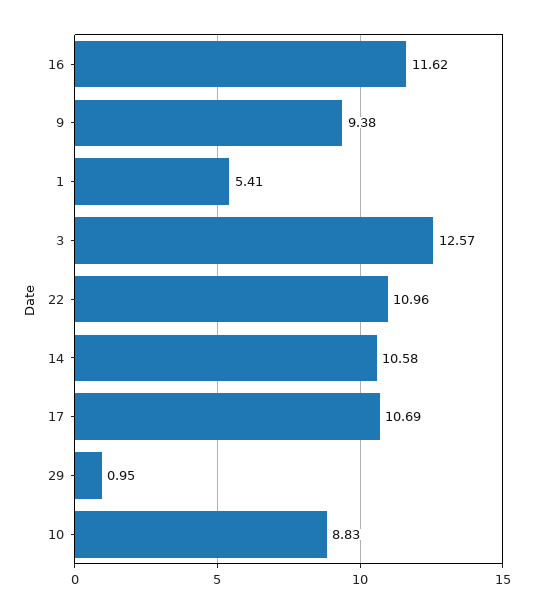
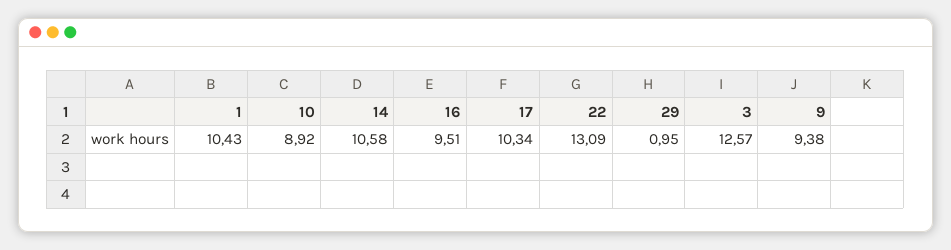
  {
-   "16": 11.62,
+   "16": 9.51,
    "9": 9.38,
-   "1": 5.41,
+   "1": 10.43,
    "3": 12.57,
-   "22": 10.96,
+   "22": 13.09,
    "14": 10.58,
-   "17": 10.69,
+   "17": 10.34,
    "29": 0.95,
-   "10": 8.83
+   "10": 8.92
  }

